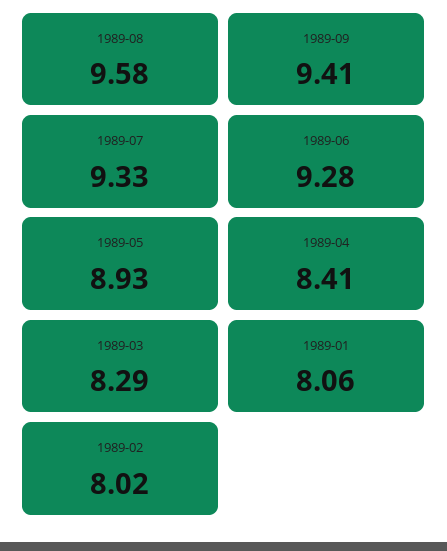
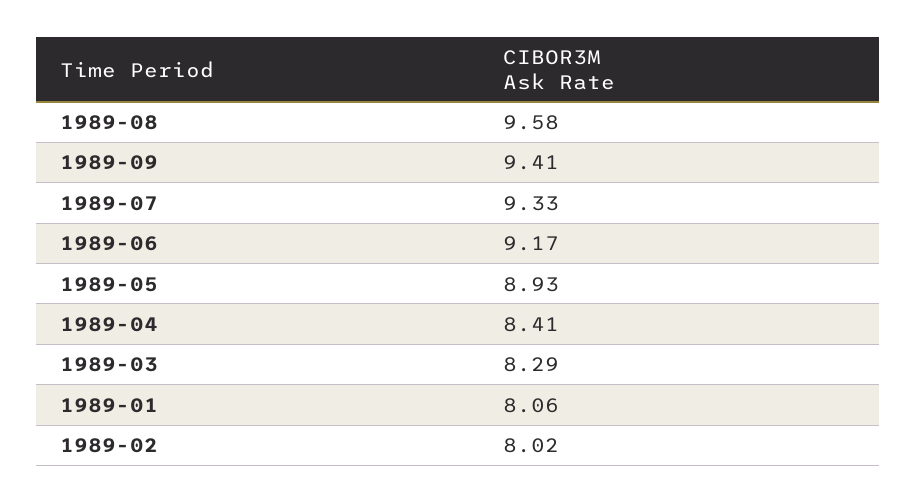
  {
    "1989-08": 9.58,
    "1989-09": 9.41,
    "1989-07": 9.33,
-   "1989-06": 9.28,
+   "1989-06": 9.17,
    "1989-05": 8.93,
    "1989-04": 8.41,
    "1989-03": 8.29,
    "1989-01": 8.06,
    "1989-02": 8.02
  }

